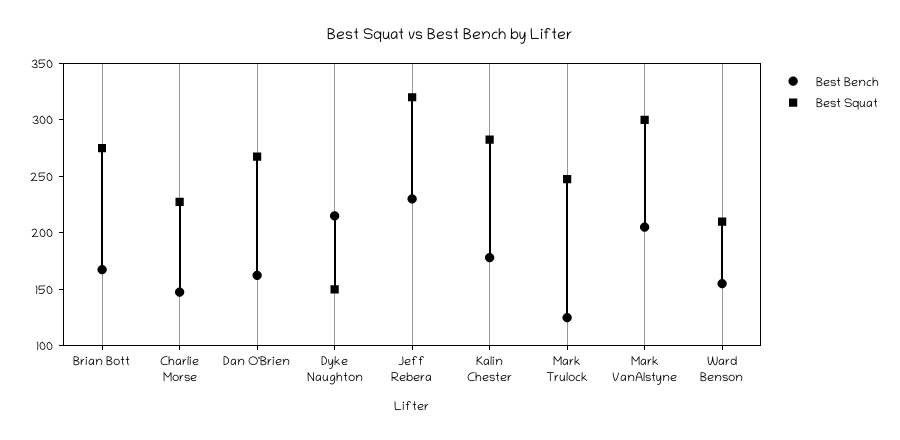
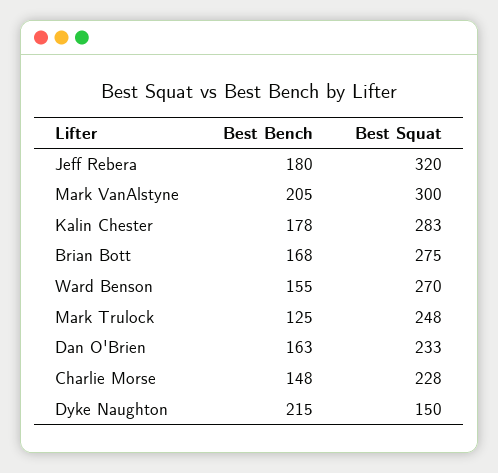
  {
    "Best Bench": {
      "Brian Bott": 168,
      "Charlie Morse": 148,
      "Dan O'Brien": 163,
      "Dyke Naughton": 215,
-     "Jeff Rebera": 230,
+     "Jeff Rebera": 180,
      "Kalin Chester": 178,
      "Mark Trulock": 125,
      "Mark VanAlstyne": 205,
      "Ward Benson": 155
    },
    "Best Squat": {
      "Brian Bott": 275,
      "Charlie Morse": 228,
-     "Dan O'Brien": 270,
+     "Dan O'Brien": 233,
      "Dyke Naughton": 150,
      "Jeff Rebera": 320,
      "Kalin Chester": 283,
      "Mark Trulock": 248,
      "Mark VanAlstyne": 300,
-     "Ward Benson": 210
+     "Ward Benson": 270
    }
  }

